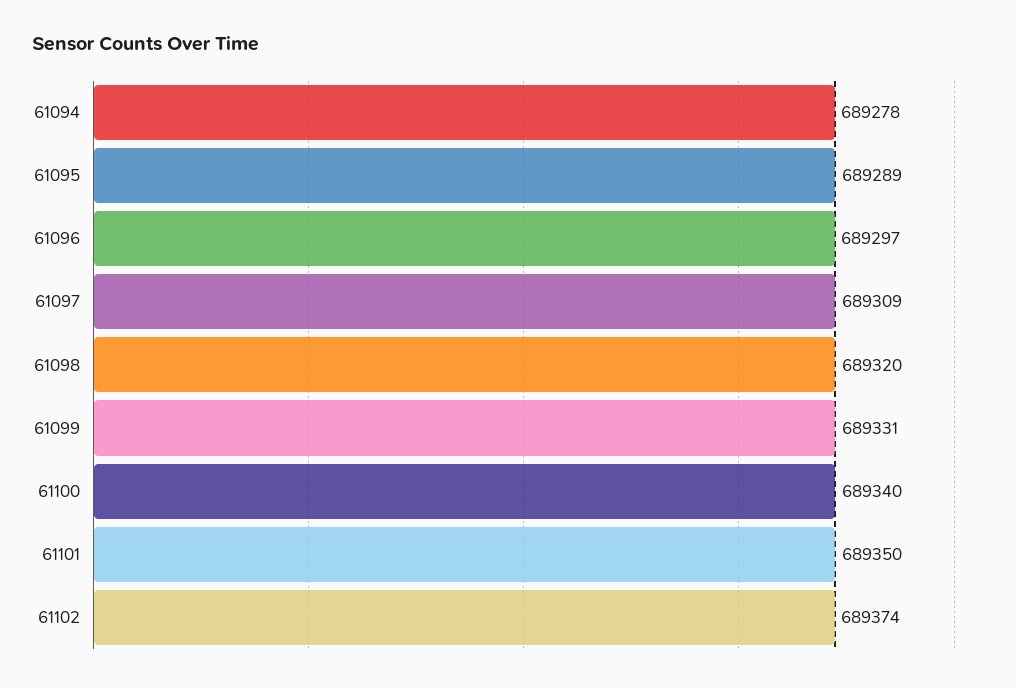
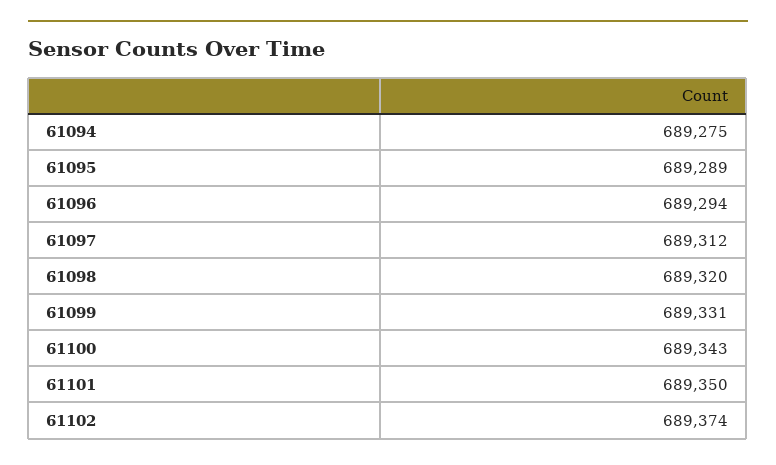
  {
-   "61094": 689278,
+   "61094": 689275,
    "61095": 689289,
-   "61096": 689297,
+   "61096": 689294,
-   "61097": 689309,
+   "61097": 689312,
    "61098": 689320,
    "61099": 689331,
-   "61100": 689340,
+   "61100": 689343,
    "61101": 689350,
    "61102": 689374
  }

